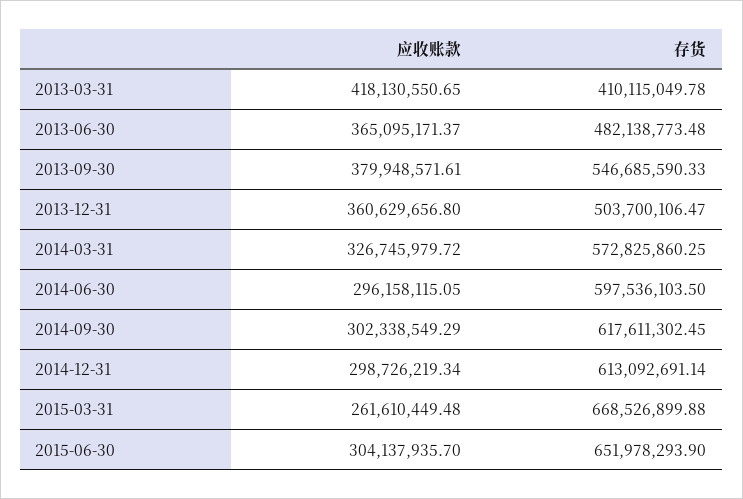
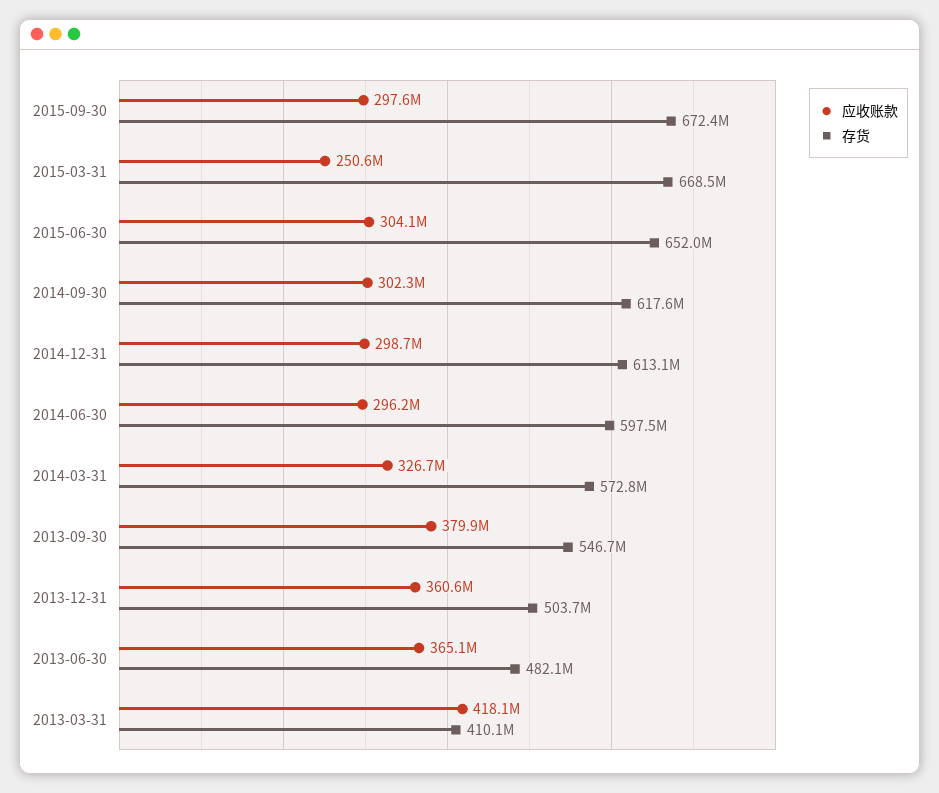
  {
    "应收账款": {
      "2013-03-31": 418130550.65,
      "2013-06-30": 365095171.37,
      "2013-09-30": 379948571.61,
      "2013-12-31": 360629656.8,
      "2014-03-31": 326745979.72,
      "2014-06-30": 296158115.05,
      "2014-09-30": 302338549.29,
      "2014-12-31": 298726219.34,
-     "2015-03-31": 261610449.48,
+     "2015-03-31": 250600000,
-     "2015-06-30": 304137935.7
+     "2015-06-30": 304137935.7,
+     "2015-09-30": 297600000
    },
    "存货": {
      "2013-03-31": 410115049.78,
      "2013-06-30": 482138773.48,
      "2013-09-30": 546685590.33,
      "2013-12-31": 503700106.47,
      "2014-03-31": 572825860.25,
      "2014-06-30": 597536103.5,
      "2014-09-30": 617611302.45,
      "2014-12-31": 613092691.14,
      "2015-03-31": 668526899.88,
-     "2015-06-30": 651978293.9
+     "2015-06-30": 651978293.9,
+     "2015-09-30": 672400000
    }
  }

